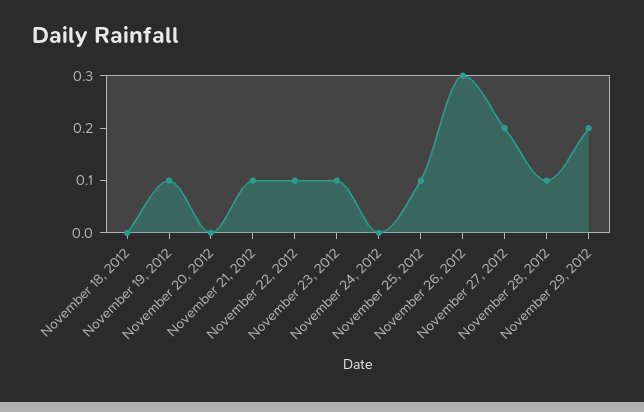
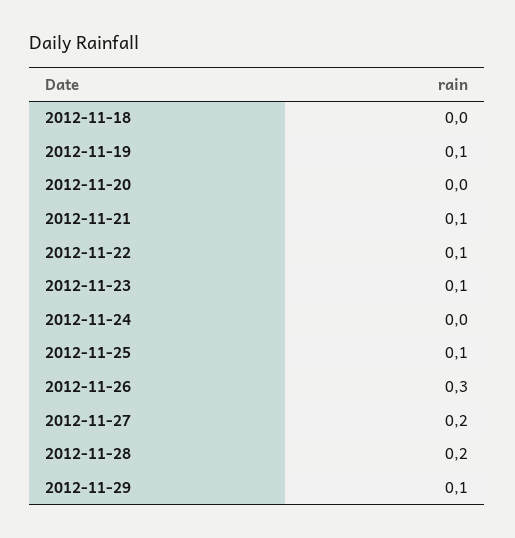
  {
    "November 18, 2012": 0,
    "November 19, 2012": 0.1,
    "November 20, 2012": 0,
    "November 21, 2012": 0.1,
    "November 22, 2012": 0.1,
    "November 23, 2012": 0.1,
    "November 24, 2012": 0,
    "November 25, 2012": 0.1,
    "November 26, 2012": 0.3,
    "November 27, 2012": 0.2,
-   "November 28, 2012": 0.1,
+   "November 28, 2012": 0.2,
-   "November 29, 2012": 0.2
+   "November 29, 2012": 0.1
  }

